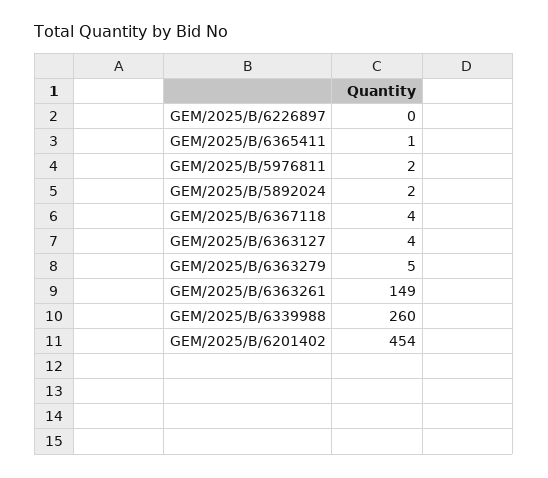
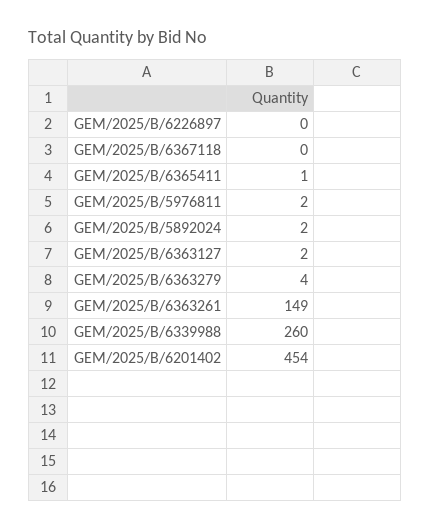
  {
    "GEM/2025/B/6226897": 0,
    "GEM/2025/B/6365411": 1,
    "GEM/2025/B/5976811": 2,
    "GEM/2025/B/5892024": 2,
-   "GEM/2025/B/6367118": 4,
+   "GEM/2025/B/6367118": 0,
-   "GEM/2025/B/6363127": 4,
+   "GEM/2025/B/6363127": 2,
-   "GEM/2025/B/6363279": 5,
+   "GEM/2025/B/6363279": 4,
    "GEM/2025/B/6363261": 149,
    "GEM/2025/B/6339988": 260,
    "GEM/2025/B/6201402": 454
  }

